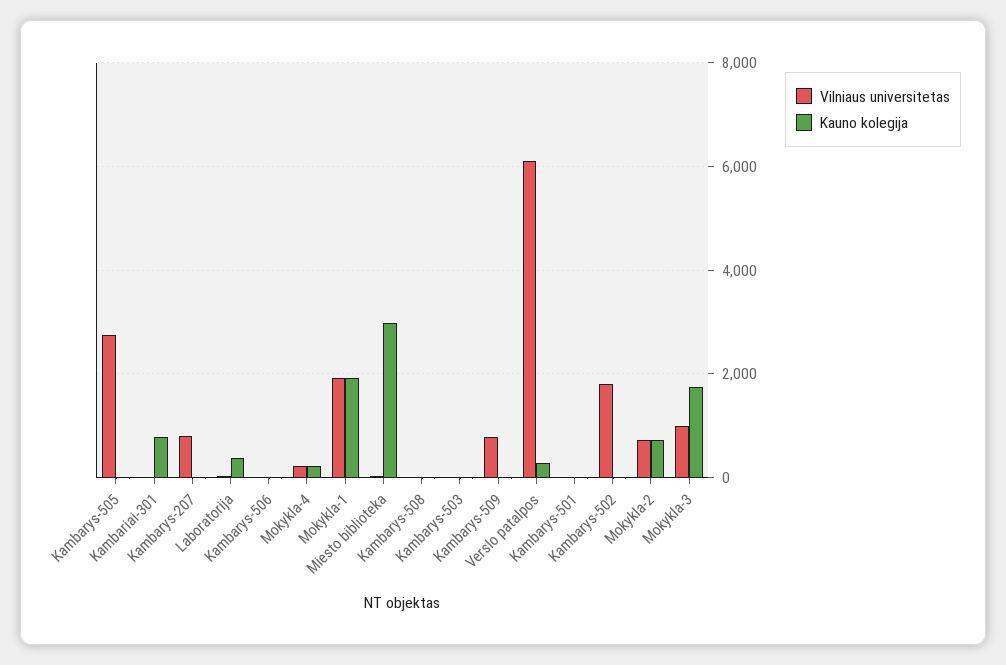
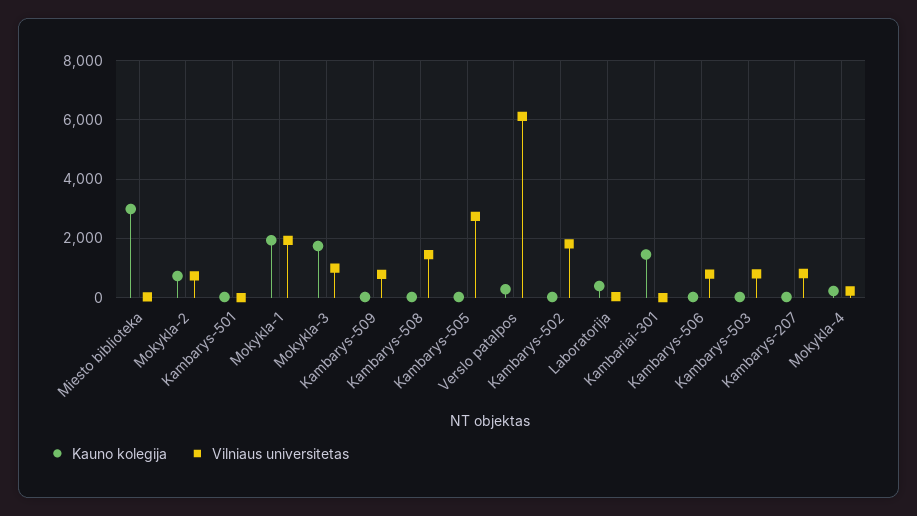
  {
    "Vilniaus universitetas": {
      "Kambarys-505": 2800,
      "Kambariai-301": 0,
      "Kambarys-207": 800,
      "Laboratorija": 0,
-     "Kambarys-506": 0,
+     "Kambarys-506": 750,
      "Mokykla-4": 200,
      "Mokykla-1": 2000,
      "Miesto biblioteka": 0,
-     "Kambarys-508": 0,
+     "Kambarys-508": 1500,
-     "Kambarys-503": 0,
+     "Kambarys-503": 750,
      "Kambarys-509": 800,
      "Verslo patalpos": 6200,
      "Kambarys-501": 0,
      "Kambarys-502": 1800,
      "Mokykla-2": 800,
      "Mokykla-3": 1000
    },
    "Kauno kolegija": {
      "Kambarys-505": 0,
-     "Kambariai-301": 800,
+     "Kambariai-301": 1500,
      "Kambarys-207": 0,
      "Laboratorija": 400,
      "Kambarys-506": 0,
      "Mokykla-4": 200,
      "Mokykla-1": 2000,
      "Miesto biblioteka": 3000,
      "Kambarys-508": 0,
      "Kambarys-503": 0,
      "Kambarys-509": 0,
      "Verslo patalpos": 200,
      "Kambarys-501": 0,
      "Kambarys-502": 0,
      "Mokykla-2": 800,
      "Mokykla-3": 1800
    }
  }

